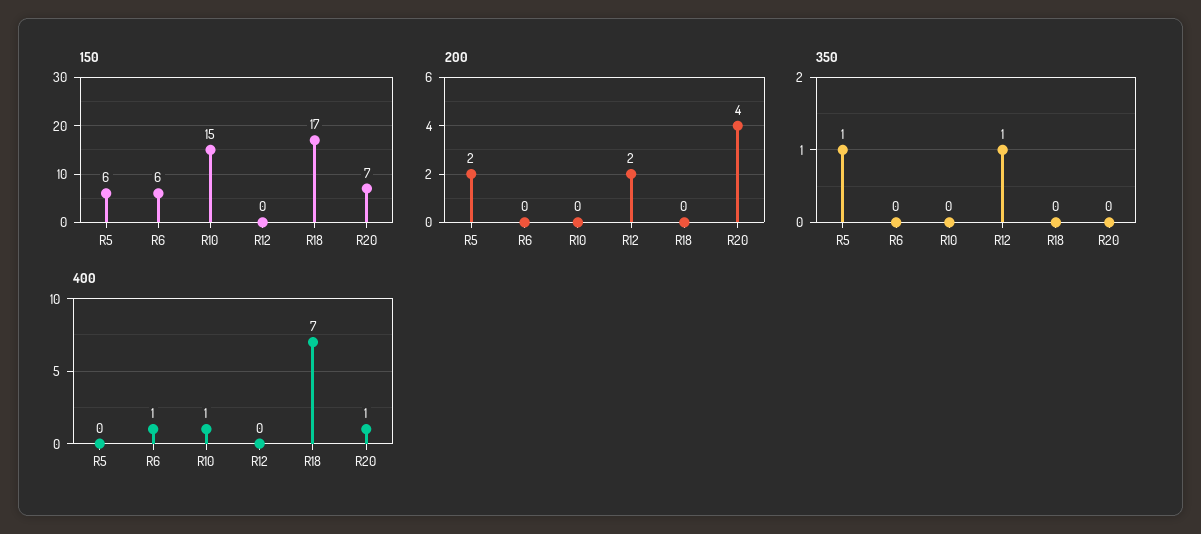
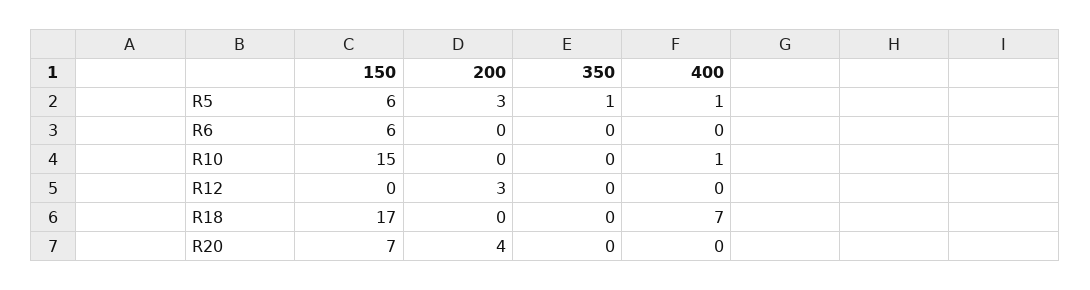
  {
    "150": {
      "R5": 6,
      "R6": 6,
      "R10": 15,
      "R12": 0,
      "R18": 17,
      "R20": 7
    },
    "200": {
-     "R5": 2,
+     "R5": 3,
      "R6": 0,
      "R10": 0,
-     "R12": 2,
+     "R12": 3,
      "R18": 0,
      "R20": 4
    },
    "350": {
      "R5": 1,
      "R6": 0,
      "R10": 0,
-     "R12": 1,
+     "R12": 0,
      "R18": 0,
      "R20": 0
    },
    "400": {
-     "R5": 0,
+     "R5": 1,
-     "R6": 1,
+     "R6": 0,
      "R10": 1,
      "R12": 0,
      "R18": 7,
-     "R20": 1
+     "R20": 0
    }
  }

